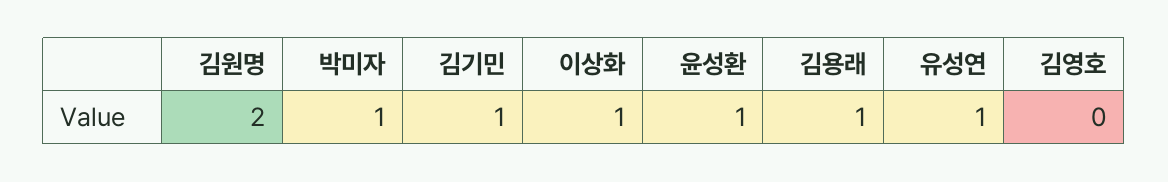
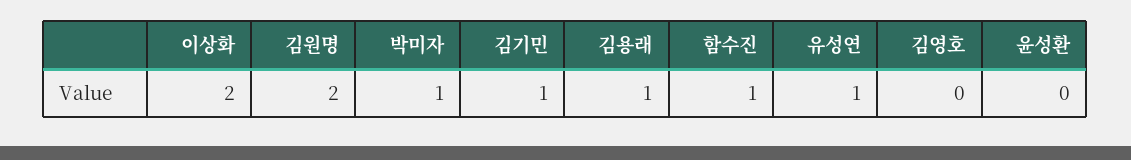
  {
    "김원명": 2,
    "박미자": 1,
    "김기민": 1,
-   "이상화": 1,
+   "이상화": 2,
-   "윤성환": 1,
+   "윤성환": 0,
    "김용래": 1,
    "유성연": 1,
-   "김영호": 0
+   "김영호": 0,
+   "함수진": 1
  }

